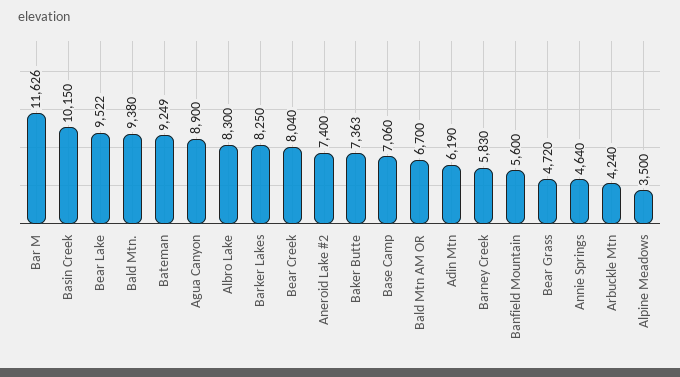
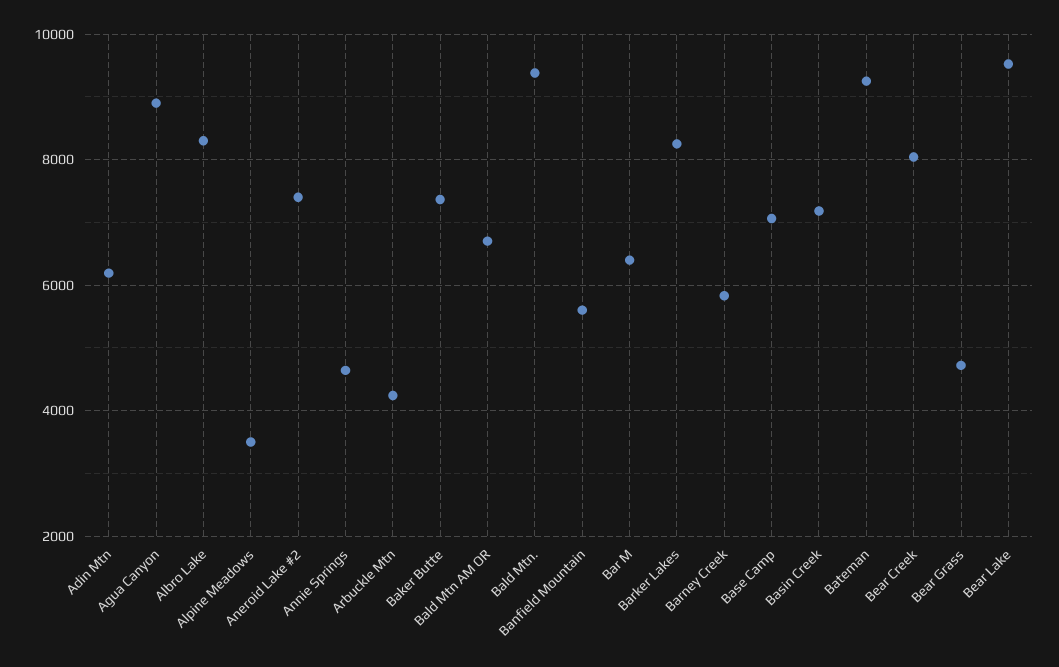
  {
-   "Bar M": 11626,
+   "Bar M": 6400,
-   "Basin Creek": 10150,
+   "Basin Creek": 7200,
    "Bear Lake": 9522,
    "Bald Mtn.": 9380,
    "Bateman": 9249,
    "Agua Canyon": 8900,
    "Albro Lake": 8300,
    "Barker Lakes": 8250,
    "Bear Creek": 8040,
    "Aneroid Lake #2": 7400,
    "Baker Butte": 7363,
    "Base Camp": 7060,
    "Bald Mtn AM OR": 6700,
    "Adin Mtn": 6190,
    "Barney Creek": 5830,
    "Banfield Mountain": 5600,
    "Bear Grass": 4720,
    "Annie Springs": 4640,
    "Arbuckle Mtn": 4240,
    "Alpine Meadows": 3500
  }

